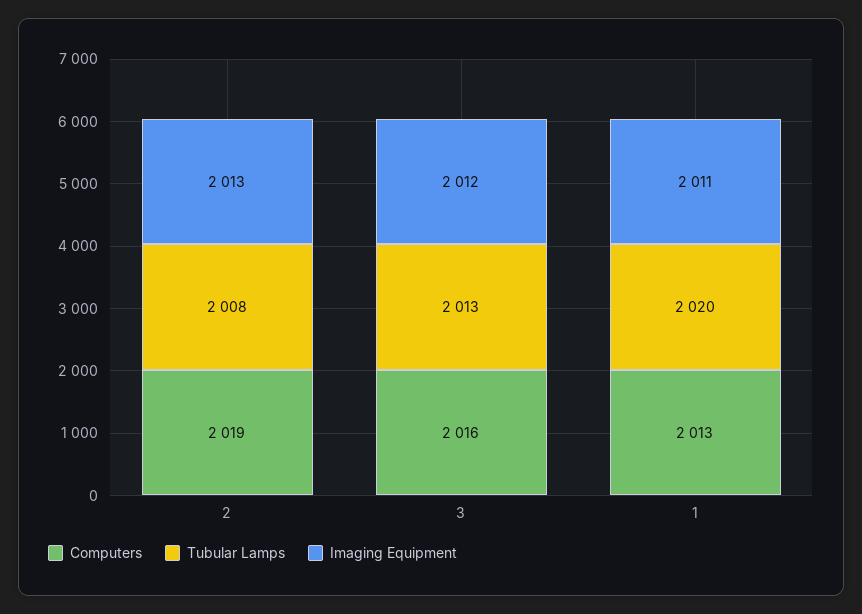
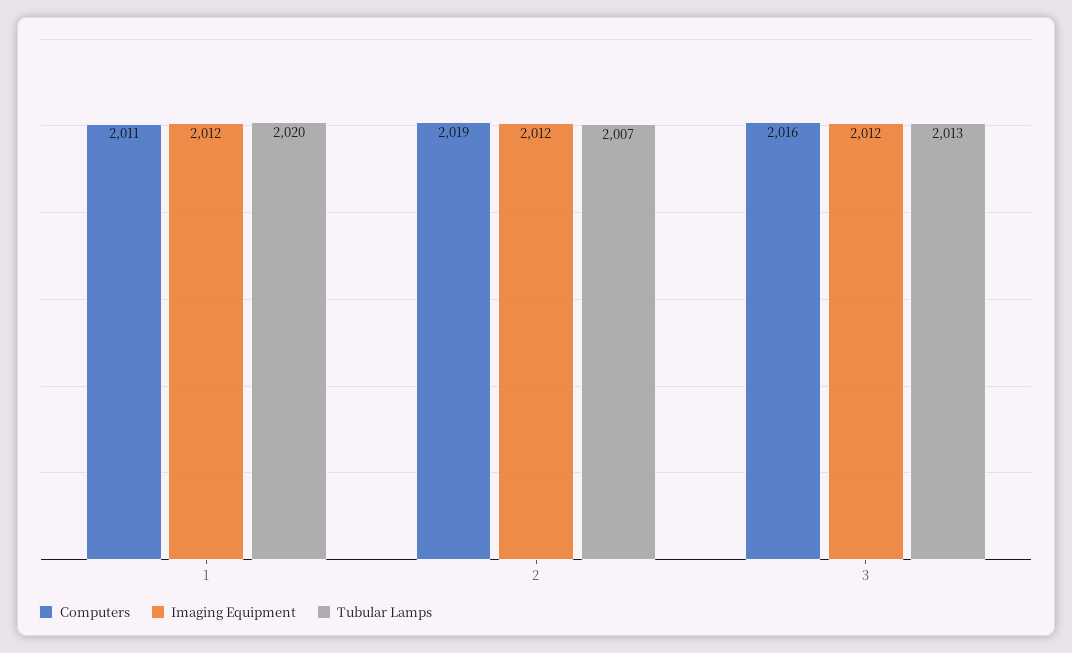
  {
    "Computers": {
      "2": 2019,
      "3": 2016,
-     "1": 2013
+     "1": 2011
    },
    "Tubular Lamps": {
-     "2": 2008,
+     "2": 2007,
      "3": 2013,
      "1": 2020
    },
    "Imaging Equipment": {
-     "2": 2013,
+     "2": 2012,
      "3": 2012,
-     "1": 2011
+     "1": 2012
    }
  }

